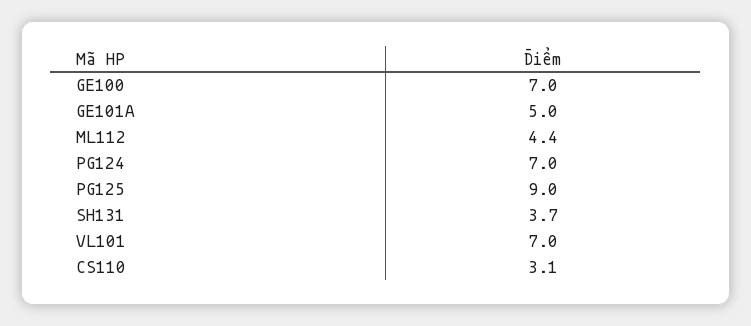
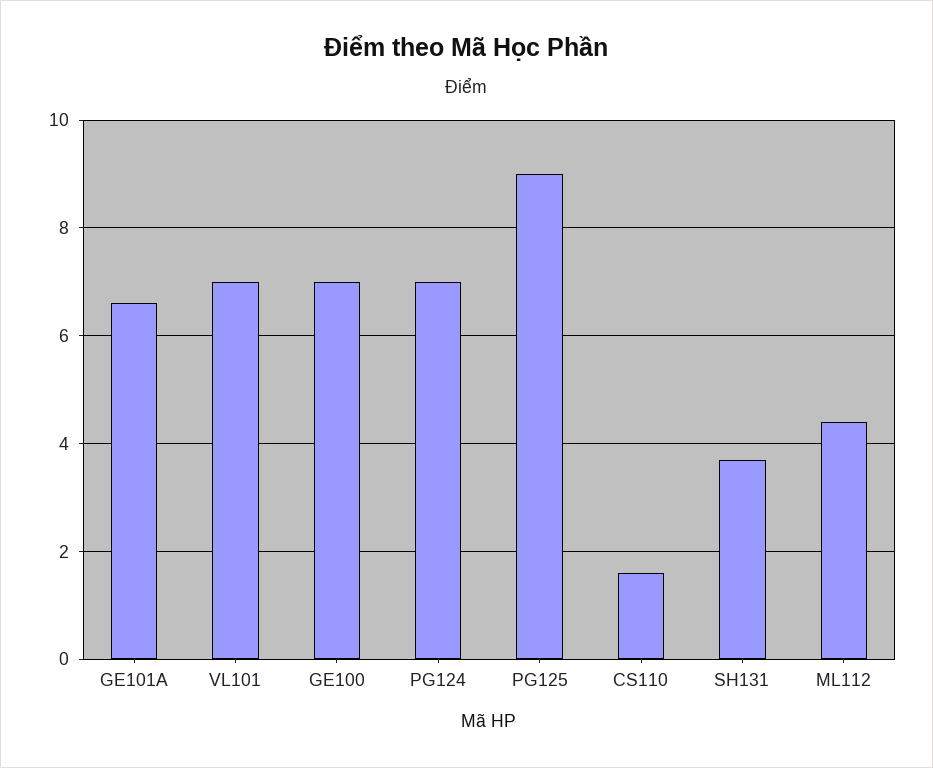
  {
    "GE100": 7,
-   "GE101A": 5,
+   "GE101A": 6.5,
    "ML112": 4.4,
    "PG124": 7,
    "PG125": 9,
    "SH131": 3.7,
    "VL101": 7,
-   "CS110": 3.1
+   "CS110": 1.5
  }

